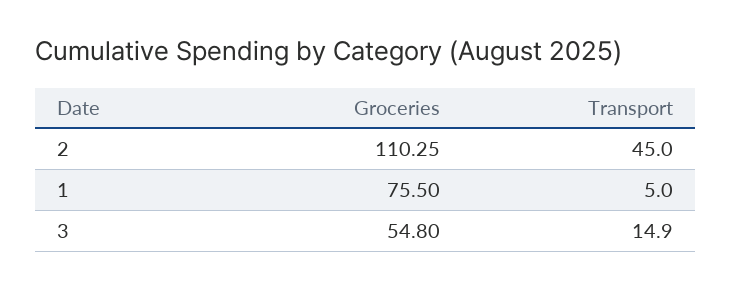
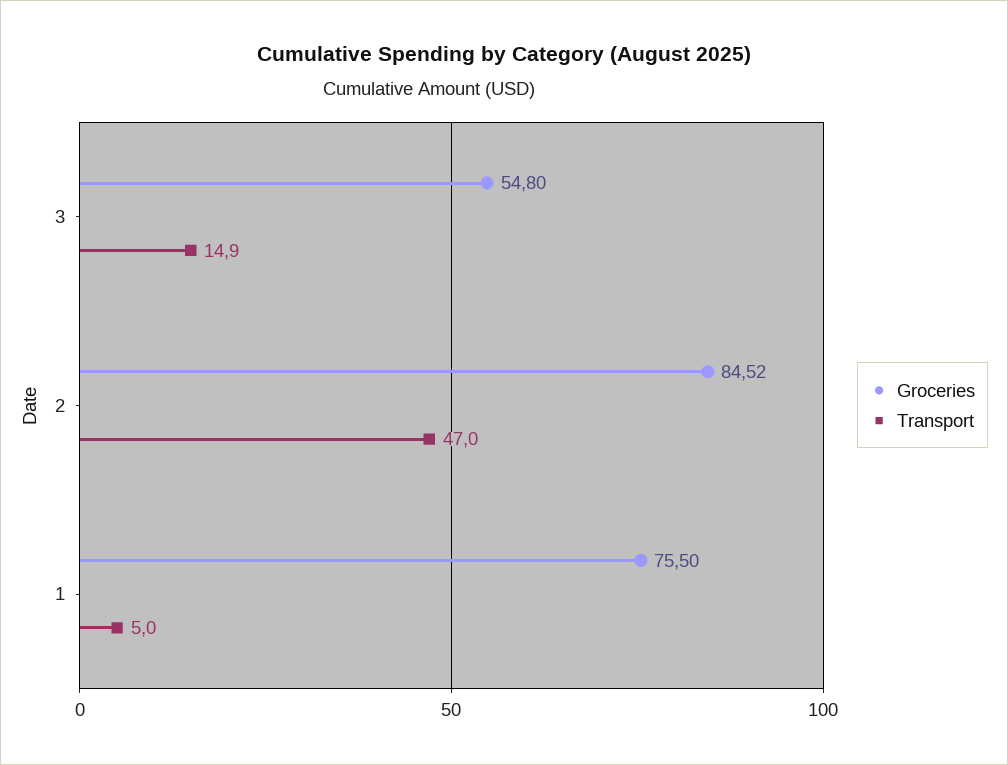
  {
    "Groceries": {
-     "2": 110.25,
+     "2": 84.52,
      "1": 75.5,
      "3": 54.8
    },
    "Transport": {
-     "2": 45,
+     "2": 47,
      "1": 5,
      "3": 14.9
    }
  }

